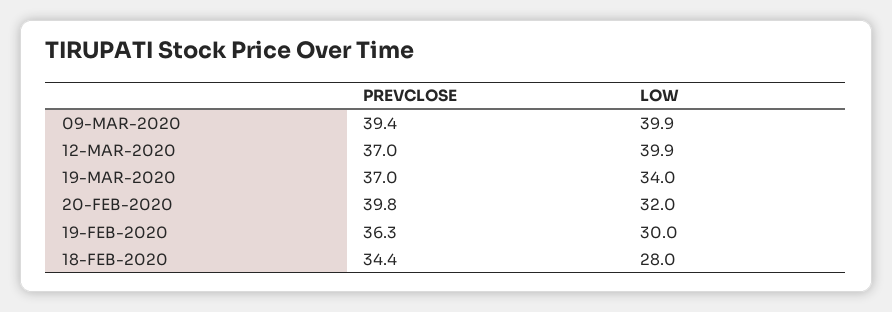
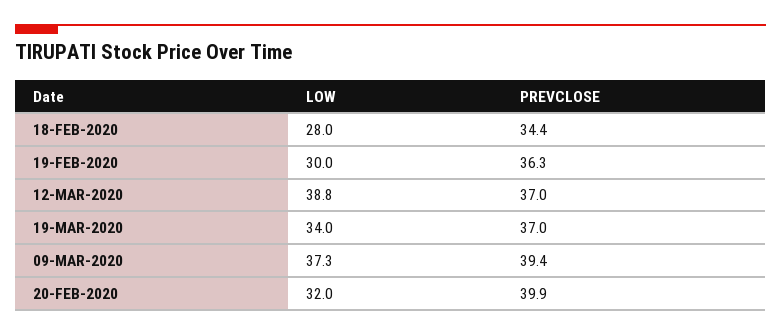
  {
    "PREVCLOSE": {
      "09-MAR-2020": 39.4,
      "12-MAR-2020": 37,
      "19-MAR-2020": 37,
-     "20-FEB-2020": 39.8,
+     "20-FEB-2020": 39.9,
      "19-FEB-2020": 36.3,
      "18-FEB-2020": 34.4
    },
    "LOW": {
-     "09-MAR-2020": 39.9,
+     "09-MAR-2020": 37.3,
-     "12-MAR-2020": 39.9,
+     "12-MAR-2020": 38.8,
      "19-MAR-2020": 34,
      "20-FEB-2020": 32,
      "19-FEB-2020": 30,
      "18-FEB-2020": 28
    }
  }

